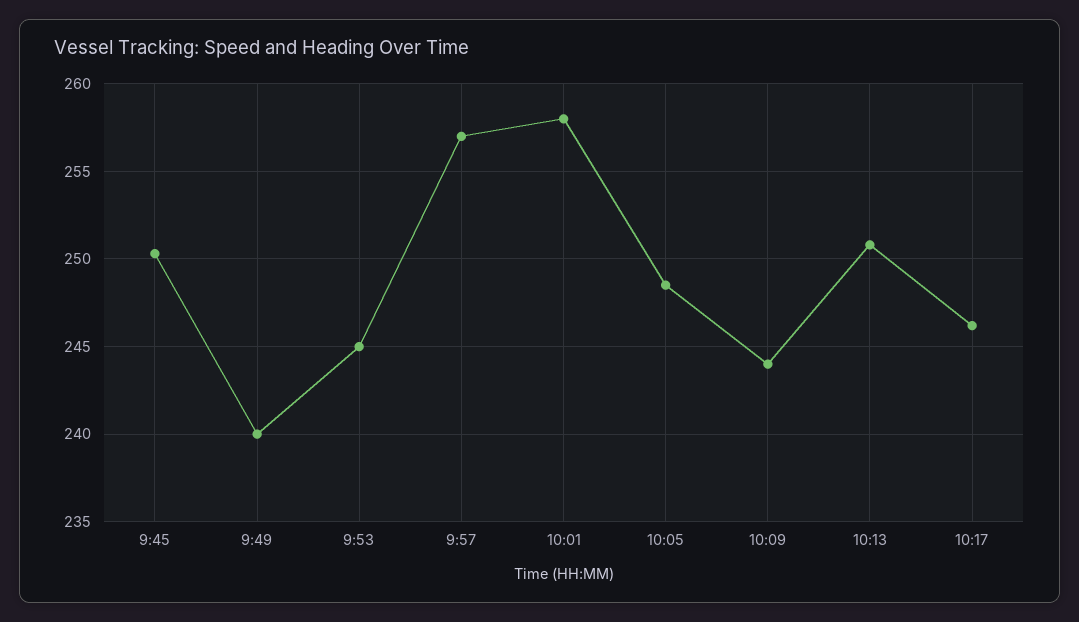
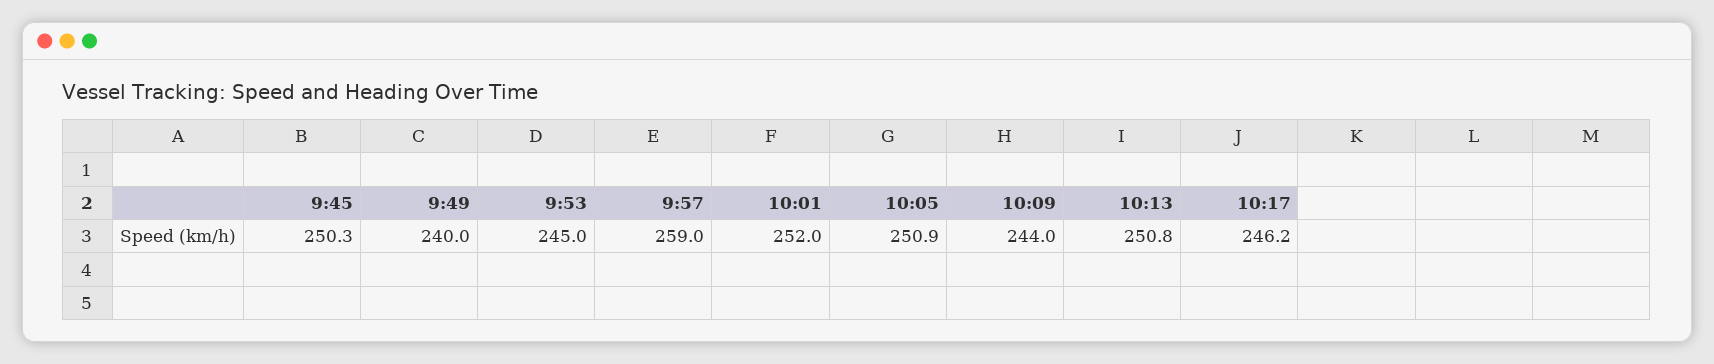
  {
    "9:45": 250.3,
    "9:49": 240,
    "9:53": 245,
-   "9:57": 257,
+   "9:57": 259,
-   "10:01": 258,
+   "10:01": 252,
-   "10:05": 248.5,
+   "10:05": 250.9,
    "10:09": 244,
    "10:13": 250.8,
    "10:17": 246.2
  }

